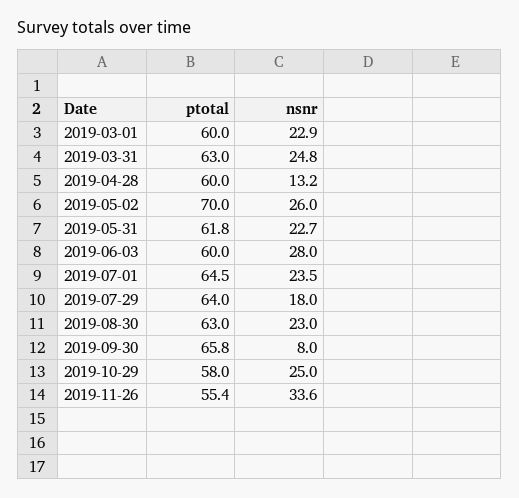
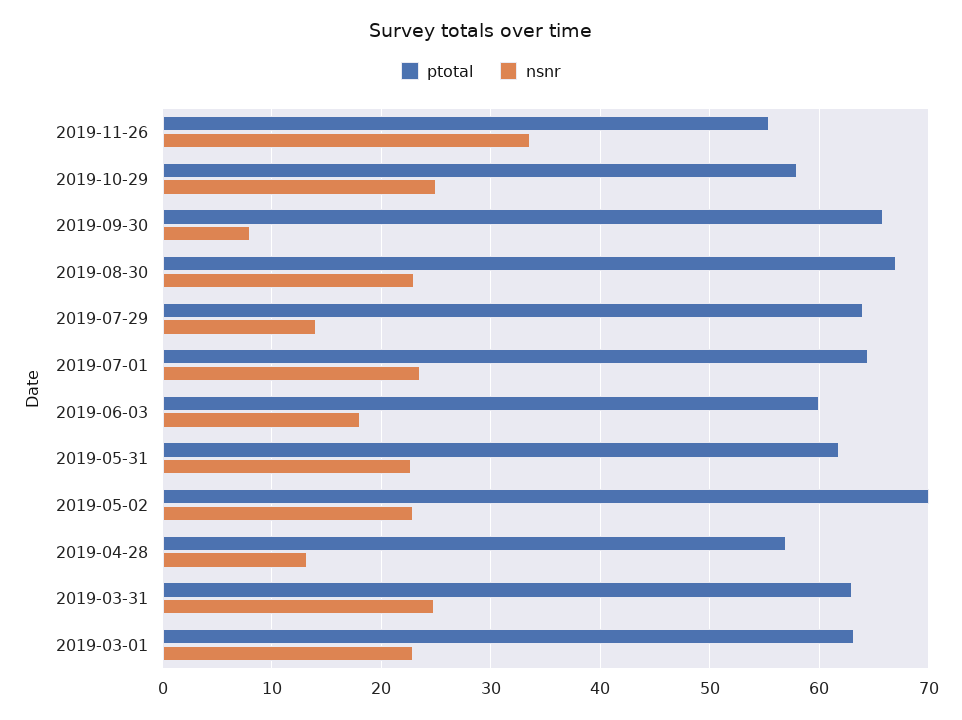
  {
    "ptotal": {
-     "2019-03-01": 60,
+     "2019-03-01": 63,
      "2019-03-31": 63,
-     "2019-04-28": 60,
+     "2019-04-28": 57,
      "2019-05-02": 70,
      "2019-05-31": 61.8,
      "2019-06-03": 60,
      "2019-07-01": 64.5,
      "2019-07-29": 64,
-     "2019-08-30": 63,
+     "2019-08-30": 67,
      "2019-09-30": 65.8,
      "2019-10-29": 58,
      "2019-11-26": 55.4
    },
    "nsnr": {
      "2019-03-01": 22.9,
      "2019-03-31": 24.8,
      "2019-04-28": 13.2,
-     "2019-05-02": 26,
+     "2019-05-02": 23,
      "2019-05-31": 22.7,
-     "2019-06-03": 28,
+     "2019-06-03": 18,
      "2019-07-01": 23.5,
-     "2019-07-29": 18,
+     "2019-07-29": 14,
      "2019-08-30": 23,
      "2019-09-30": 8,
      "2019-10-29": 25,
      "2019-11-26": 33.6
    }
  }

